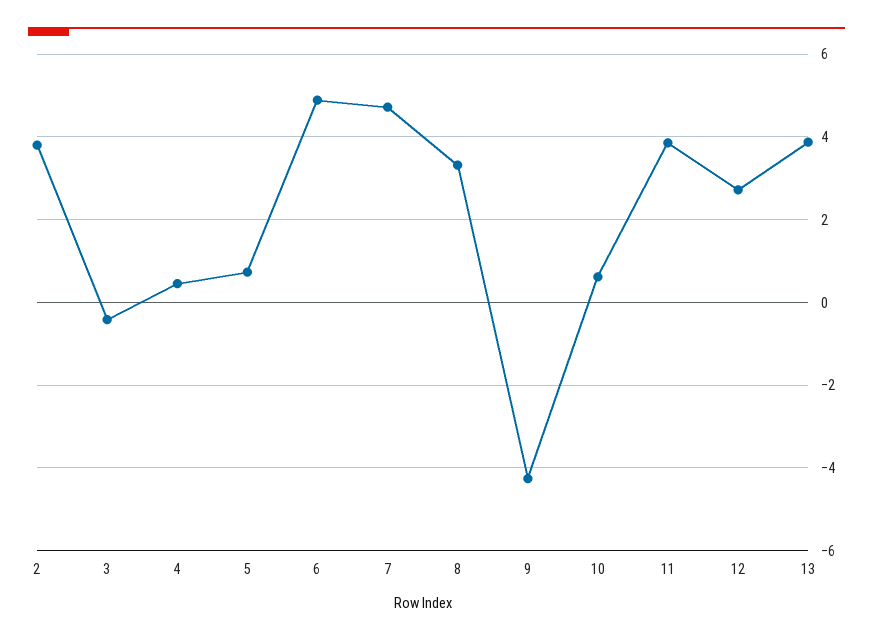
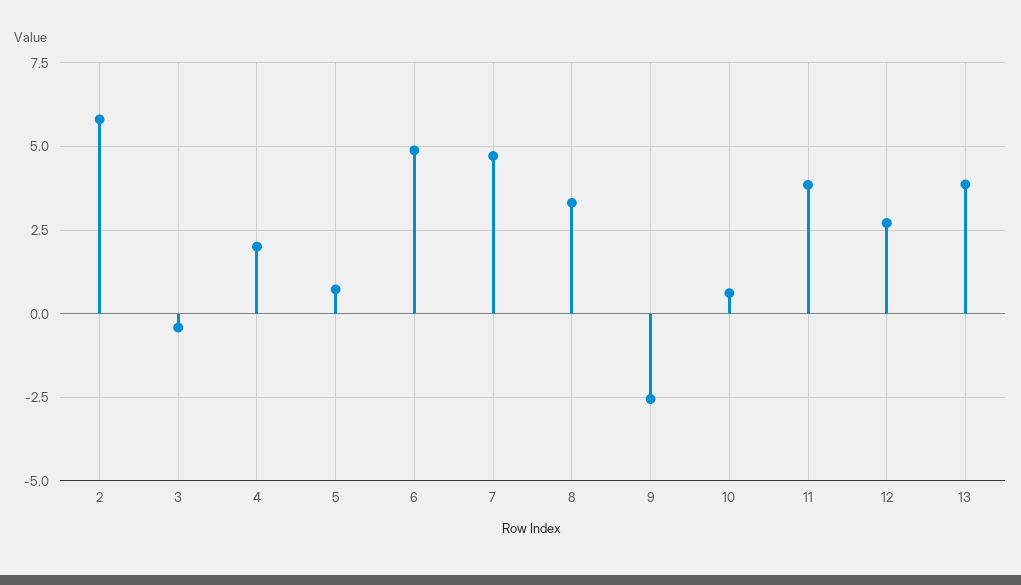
  {
-   "2": 3.8,
+   "2": 5.75,
    "3": -0.4,
-   "4": 0.4,
+   "4": 2,
    "5": 0.8,
    "6": 4.8,
    "7": 4.8,
    "8": 3.4,
-   "9": -4.2,
+   "9": -2.5,
    "10": 0.6,
    "11": 3.8,
    "12": 2.8,
    "13": 3.8
  }

